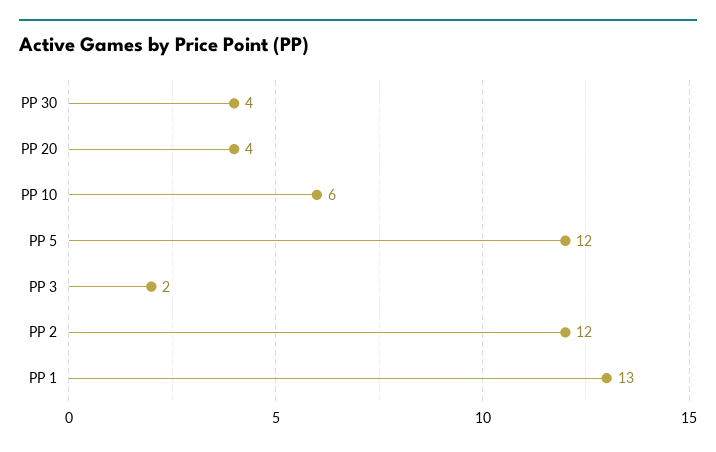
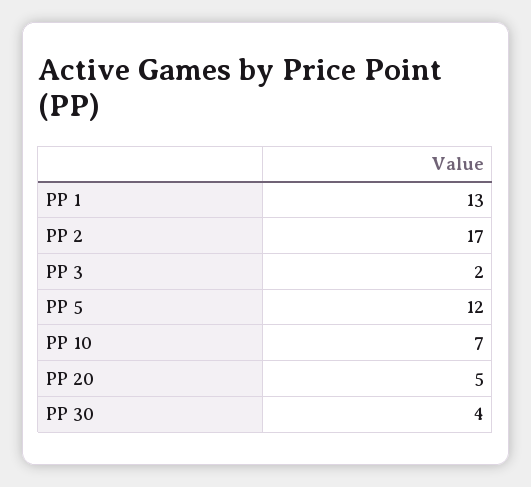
  {
    "PP 30": 4,
-   "PP 20": 4,
+   "PP 20": 5,
-   "PP 10": 6,
+   "PP 10": 7,
    "PP 5": 12,
    "PP 3": 2,
-   "PP 2": 12,
+   "PP 2": 17,
    "PP 1": 13
  }

